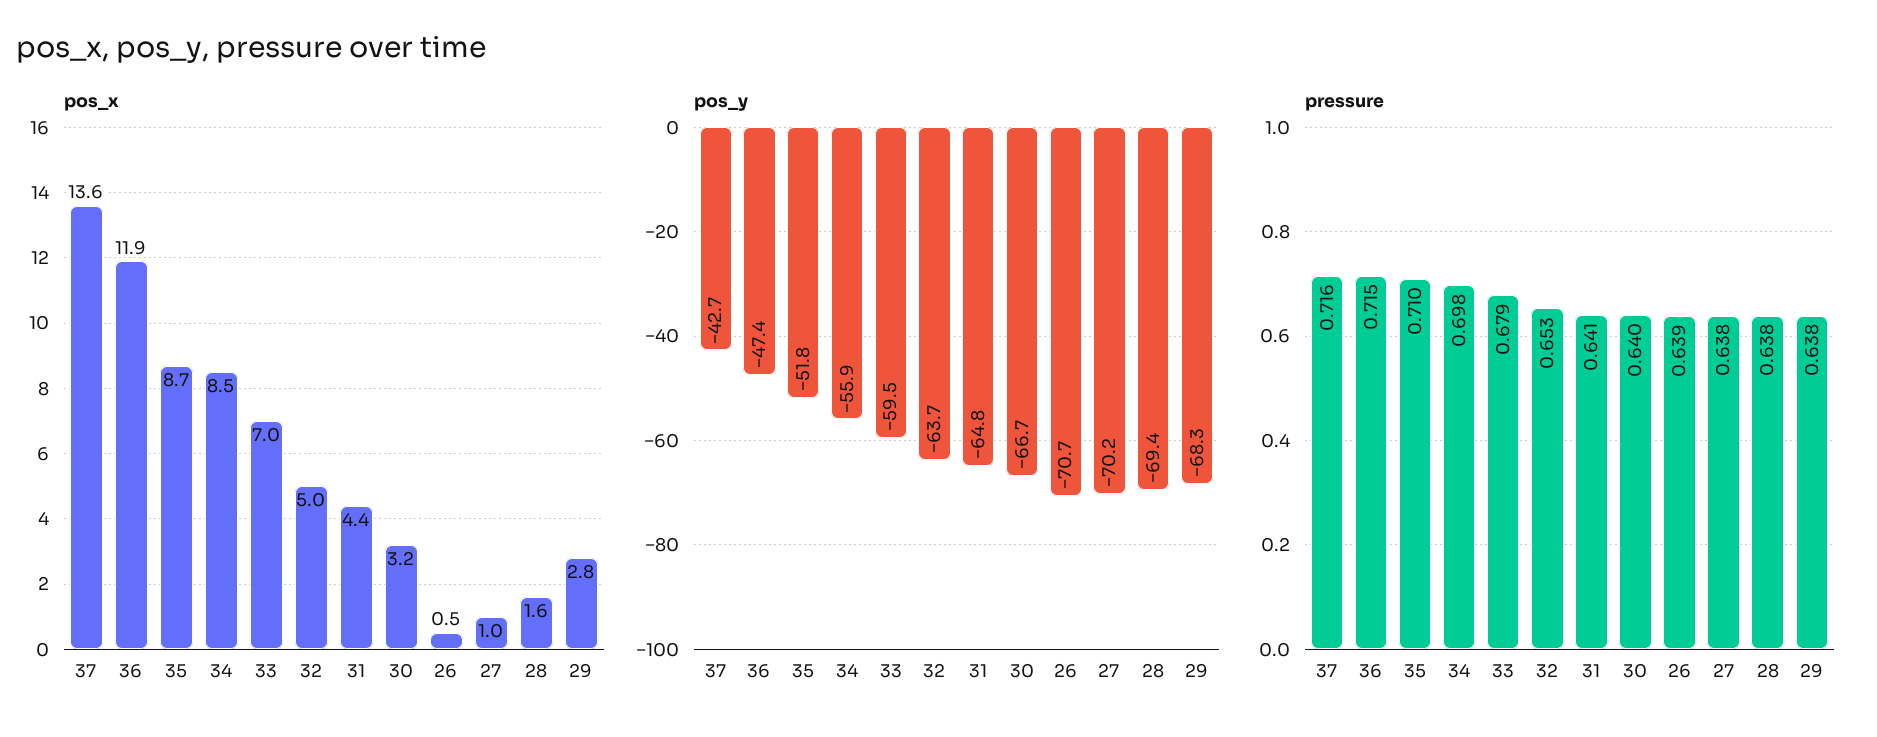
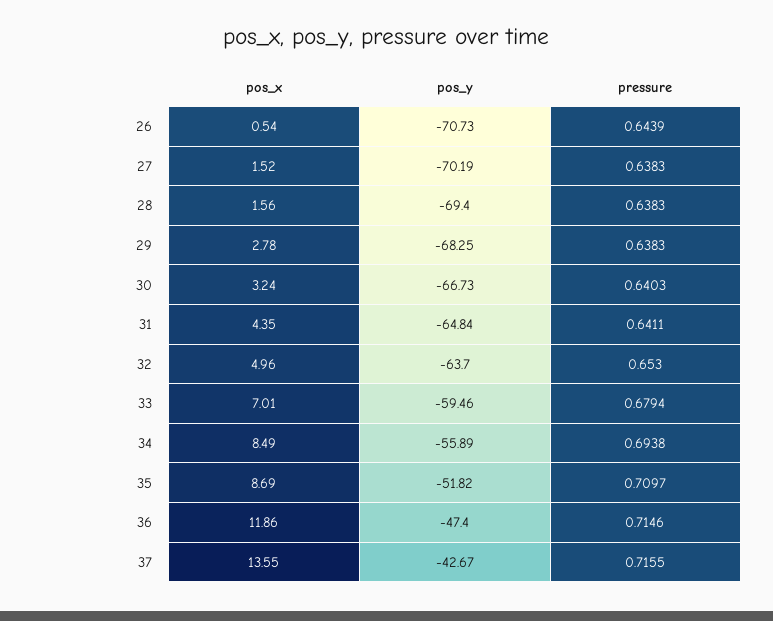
  {
    "pos_x": {
      "37": 13.55,
      "36": 11.86,
      "35": 8.69,
      "34": 8.49,
      "33": 7.01,
      "32": 4.96,
      "31": 4.35,
      "30": 3.24,
      "26": 0.54,
-     "27": 1,
+     "27": 1.52,
      "28": 1.56,
      "29": 2.78
    },
    "pos_y": {
      "37": -42.67,
      "36": -47.4,
      "35": -51.82,
      "34": -55.89,
      "33": -59.46,
      "32": -63.7,
      "31": -64.84,
      "30": -66.73,
      "26": -70.73,
      "27": -70.19,
      "28": -69.4,
      "29": -68.25
    },
    "pressure": {
      "37": 0.7155,
      "36": 0.7146,
      "35": 0.7097,
-     "34": 0.698,
+     "34": 0.6938,
      "33": 0.6794,
      "32": 0.653,
      "31": 0.6411,
      "30": 0.6403,
-     "26": 0.639,
+     "26": 0.6439,
      "27": 0.6383,
      "28": 0.6383,
      "29": 0.6383
    }
  }

